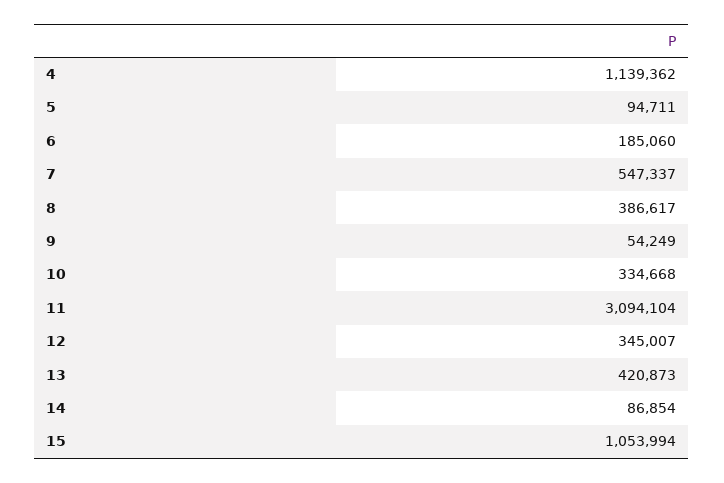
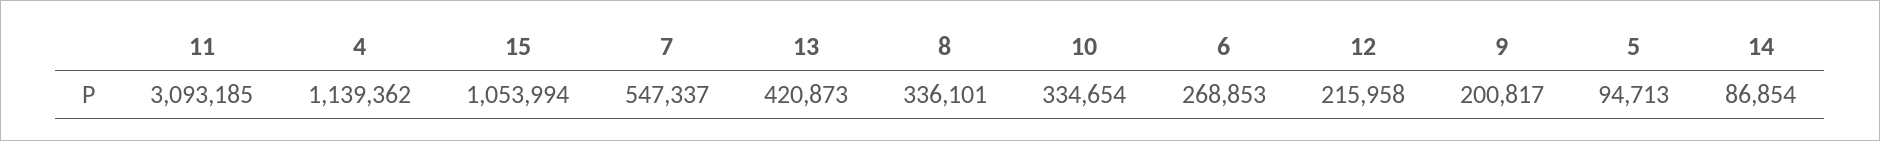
  {
    "4": 1139362,
-   "5": 94711,
+   "5": 94713,
-   "6": 185060,
+   "6": 268853,
    "7": 547337,
-   "8": 386617,
+   "8": 336101,
-   "9": 54249,
+   "9": 200817,
-   "10": 334668,
+   "10": 334654,
-   "11": 3094104,
+   "11": 3093185,
-   "12": 345007,
+   "12": 215958,
    "13": 420873,
    "14": 86854,
    "15": 1053994
  }

